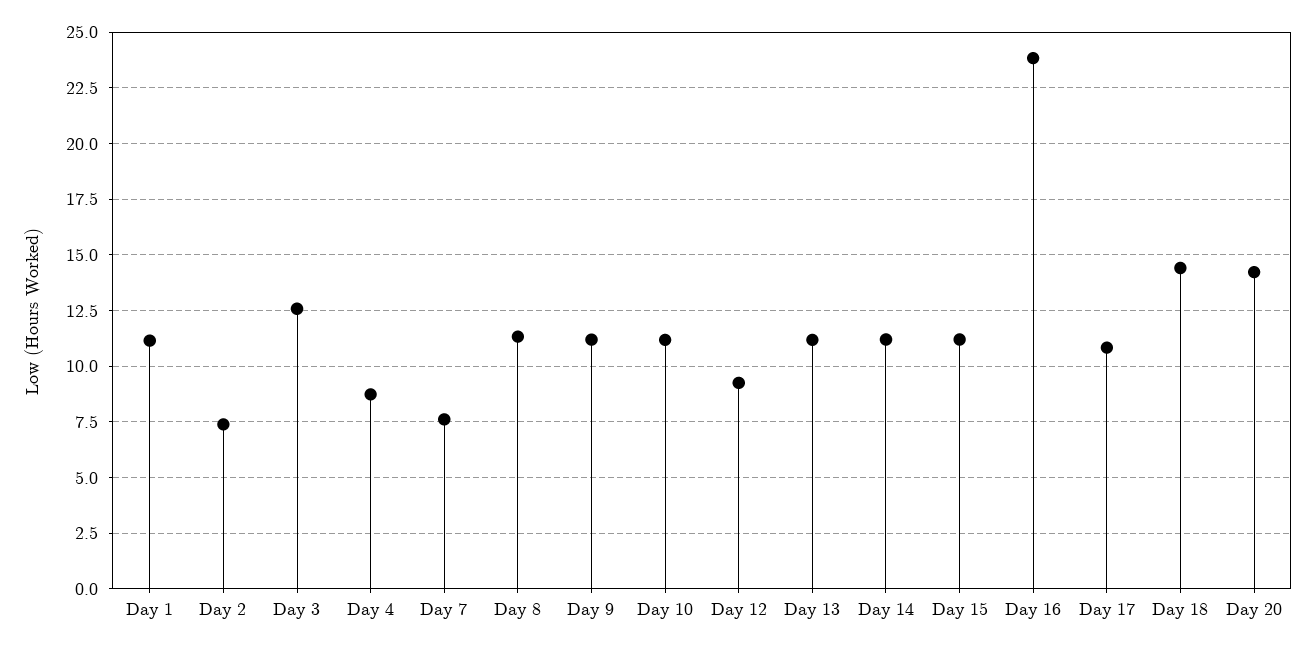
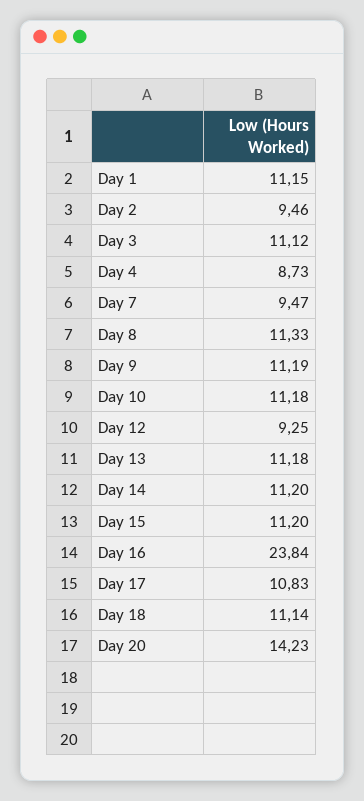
  {
    "Day 1": 11.15,
-   "Day 2": 7.5,
+   "Day 2": 9.46,
-   "Day 3": 12.5,
+   "Day 3": 11.12,
    "Day 4": 8.73,
-   "Day 7": 7.5,
+   "Day 7": 9.47,
    "Day 8": 11.33,
    "Day 9": 11.19,
    "Day 10": 11.18,
    "Day 12": 9.25,
    "Day 13": 11.18,
    "Day 14": 11.2,
    "Day 15": 11.2,
    "Day 16": 23.84,
    "Day 17": 10.83,
-   "Day 18": 14.5,
+   "Day 18": 11.14,
    "Day 20": 14.23
  }

